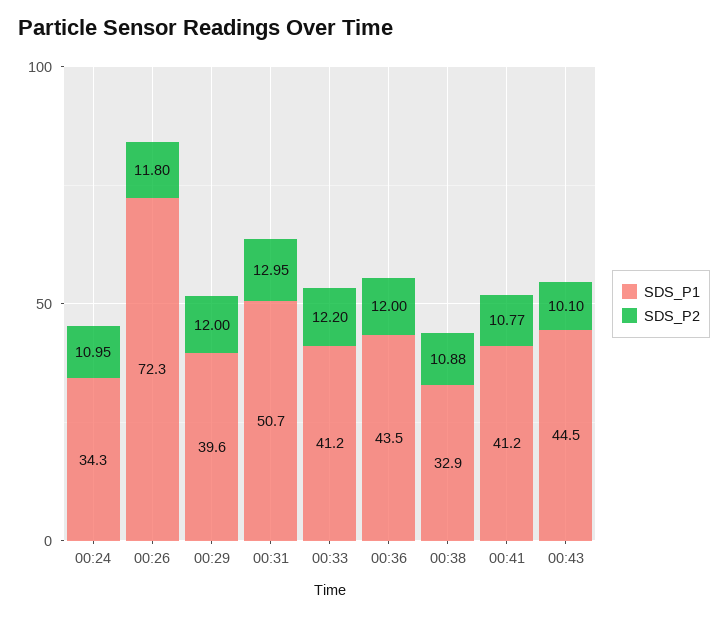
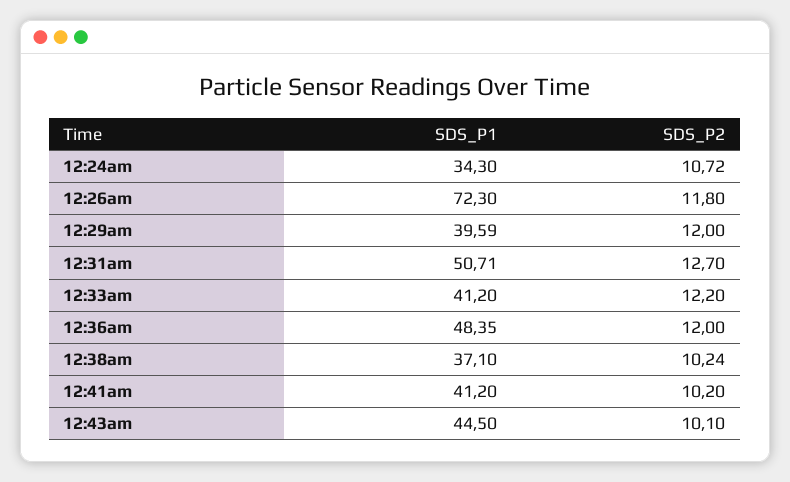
  {
    "SDS_P1": {
      "00:24": 34.3,
      "00:26": 72.3,
      "00:29": 39.59,
      "00:31": 50.71,
      "00:33": 41.2,
-     "00:36": 43.5,
+     "00:36": 48.35,
-     "00:38": 32.9,
+     "00:38": 37.1,
      "00:41": 41.2,
      "00:43": 44.5
    },
    "SDS_P2": {
-     "00:24": 10.95,
+     "00:24": 10.72,
      "00:26": 11.8,
      "00:29": 12,
-     "00:31": 12.95,
+     "00:31": 12.7,
      "00:33": 12.2,
      "00:36": 12,
-     "00:38": 10.88,
+     "00:38": 10.24,
-     "00:41": 10.77,
+     "00:41": 10.2,
      "00:43": 10.1
    }
  }

